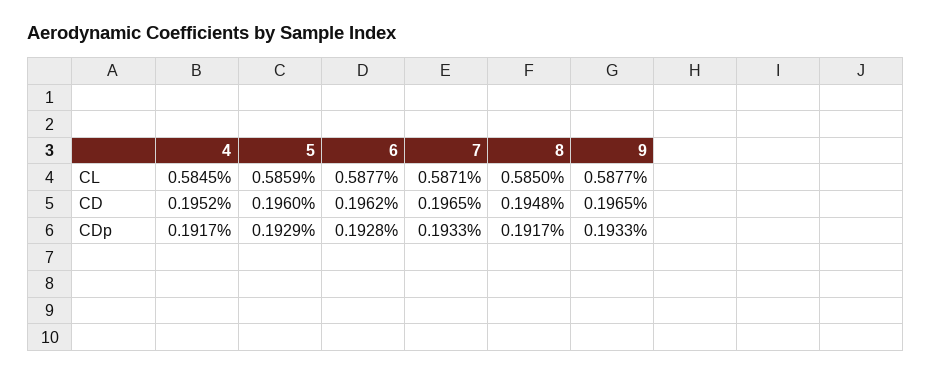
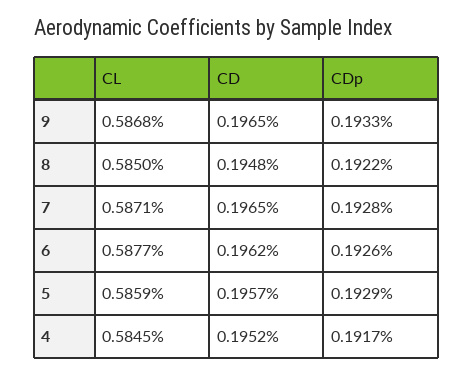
  {
    "4": {
      "CL": 0.5845,
      "CD": 0.1952,
      "CDp": 0.1917
    },
    "5": {
      "CL": 0.5859,
-     "CD": 0.196,
+     "CD": 0.1957,
      "CDp": 0.1929
    },
    "6": {
      "CL": 0.5877,
      "CD": 0.1962,
-     "CDp": 0.1928
+     "CDp": 0.1926
    },
    "7": {
      "CL": 0.5871,
      "CD": 0.1965,
-     "CDp": 0.1933
+     "CDp": 0.1928
    },
    "8": {
      "CL": 0.585,
      "CD": 0.1948,
-     "CDp": 0.1917
+     "CDp": 0.1922
    },
    "9": {
-     "CL": 0.5877,
+     "CL": 0.5868,
      "CD": 0.1965,
      "CDp": 0.1933
    }
  }

